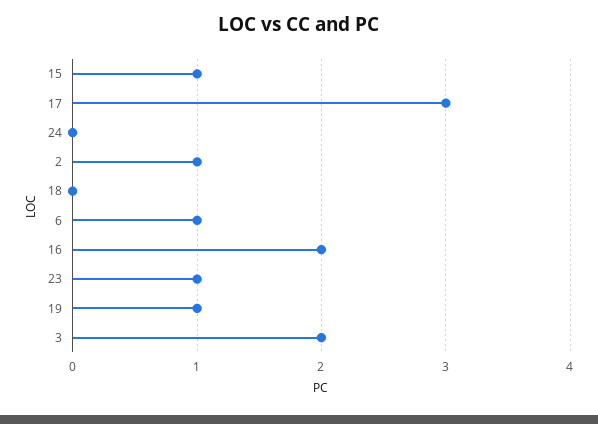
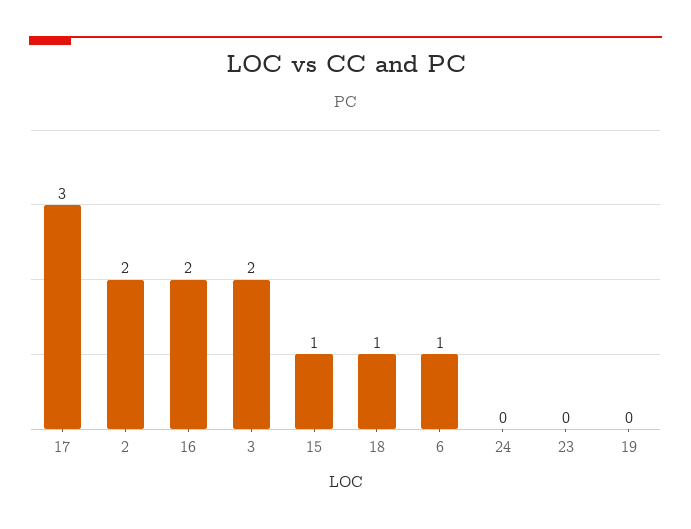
  {
    "15": 1,
    "17": 3,
    "24": 0,
-   "2": 1,
+   "2": 2,
-   "18": 0,
+   "18": 1,
    "6": 1,
    "16": 2,
-   "23": 1,
+   "23": 0,
-   "19": 1,
+   "19": 0,
    "3": 2
  }

